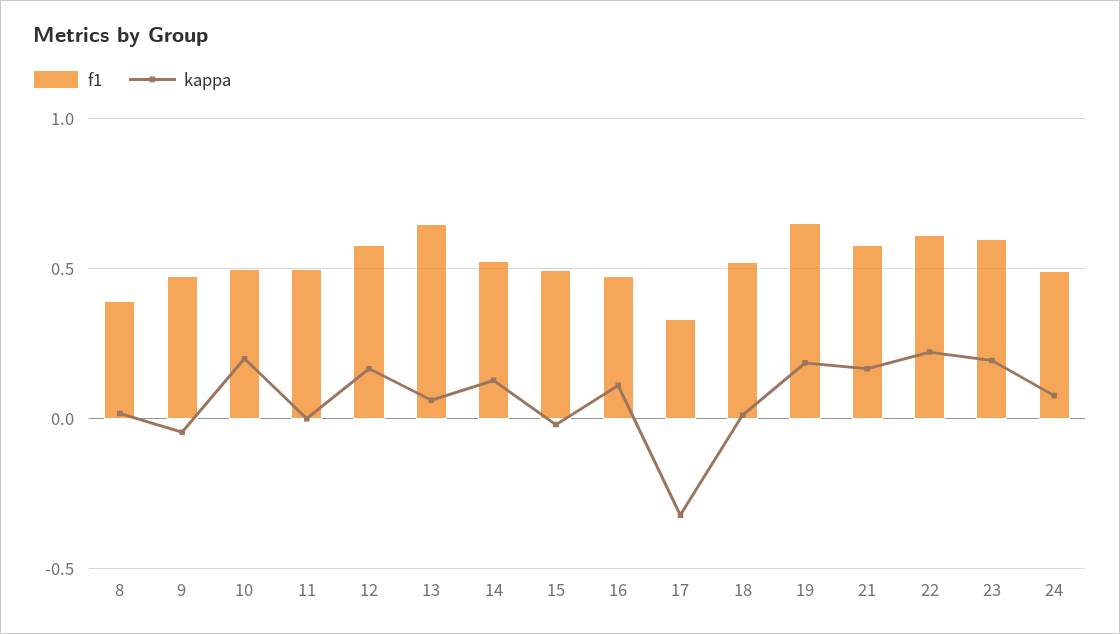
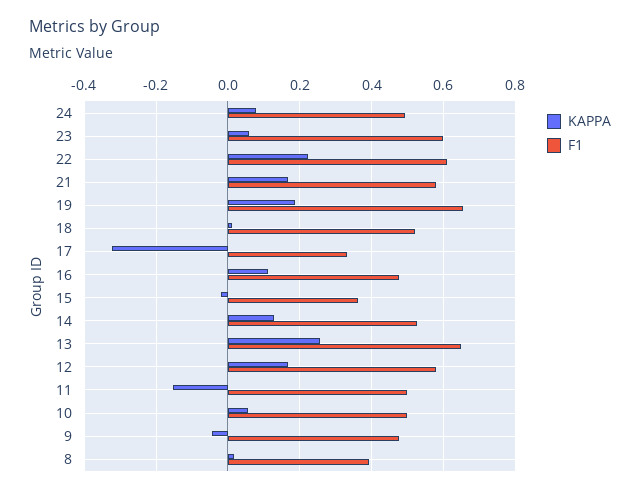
  {
    "f1": {
      "8": 0.4,
      "9": 0.48,
      "10": 0.5,
      "11": 0.5,
      "12": 0.58,
      "13": 0.64,
      "14": 0.52,
-     "15": 0.5,
+     "15": 0.36,
      "16": 0.48,
      "17": 0.34,
      "18": 0.52,
      "19": 0.66,
      "21": 0.58,
      "22": 0.62,
      "23": 0.6,
      "24": 0.5
    },
    "kappa": {
      "8": 0.02,
      "9": -0.04,
-     "10": 0.2,
+     "10": 0.06,
-     "11": 0,
+     "11": -0.16,
      "12": 0.16,
-     "13": 0.05,
+     "13": 0.26,
      "14": 0.12,
      "15": -0.02,
      "16": 0.12,
      "17": -0.32,
      "18": 0.02,
      "19": 0.18,
      "21": 0.16,
      "22": 0.22,
-     "23": 0.2,
+     "23": 0.06,
      "24": 0.08
    }
  }

